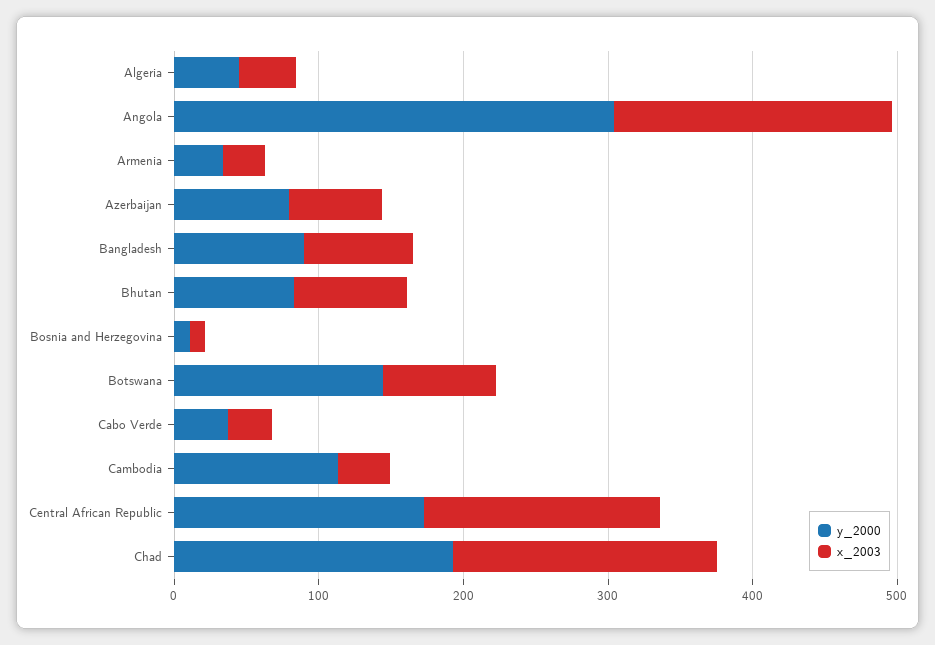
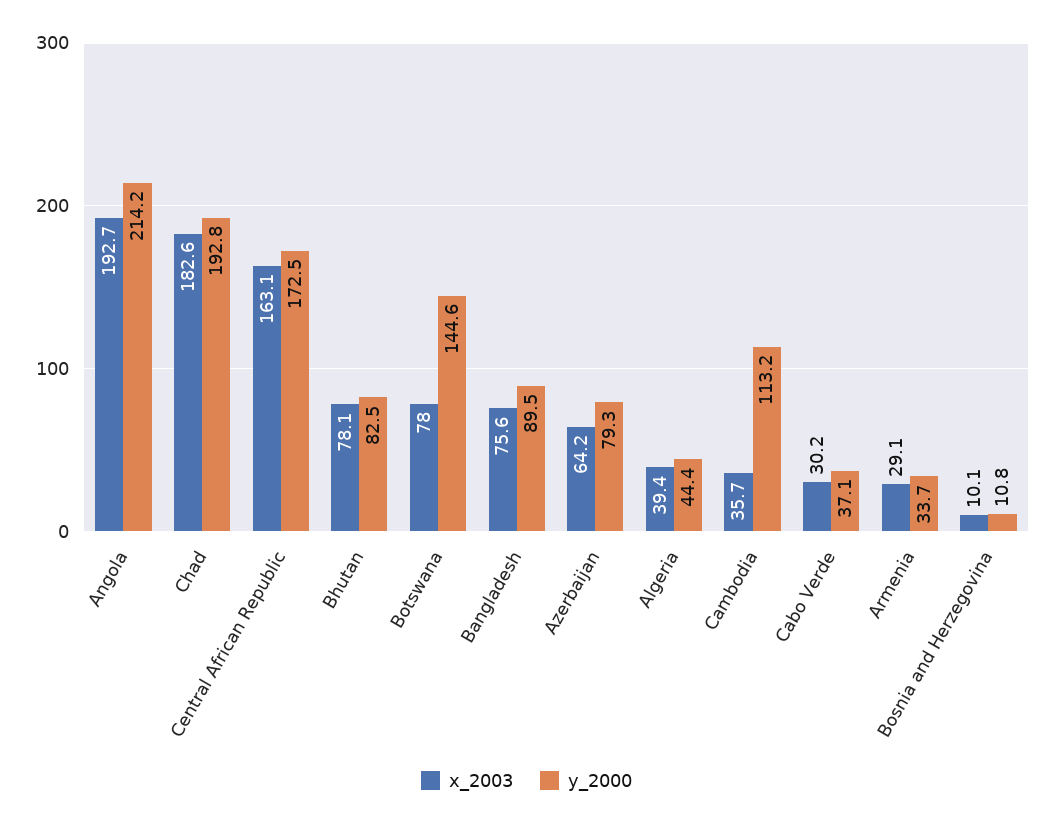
  {
    "y_2000": {
      "Algeria": 44.4,
-     "Angola": 300,
+     "Angola": 214.2,
      "Armenia": 33.7,
      "Azerbaijan": 79.3,
      "Bangladesh": 89.5,
      "Bhutan": 82.5,
      "Bosnia and Herzegovina": 10.8,
      "Botswana": 144.6,
      "Cabo Verde": 37.1,
      "Cambodia": 113.2,
      "Central African Republic": 172.5,
      "Chad": 192.8
    },
    "x_2003": {
      "Algeria": 39.4,
      "Angola": 192.7,
      "Armenia": 29.1,
      "Azerbaijan": 64.2,
      "Bangladesh": 75.6,
      "Bhutan": 78.1,
      "Bosnia and Herzegovina": 10.1,
      "Botswana": 78,
      "Cabo Verde": 30.2,
      "Cambodia": 35.7,
      "Central African Republic": 163.1,
      "Chad": 182.6
    }
  }

